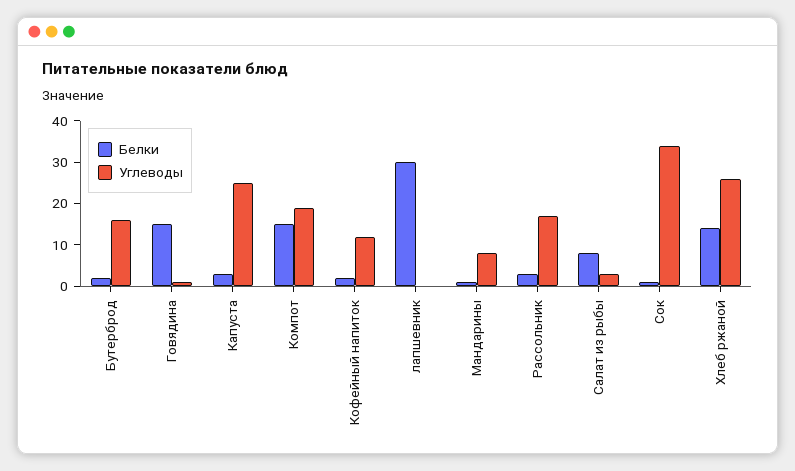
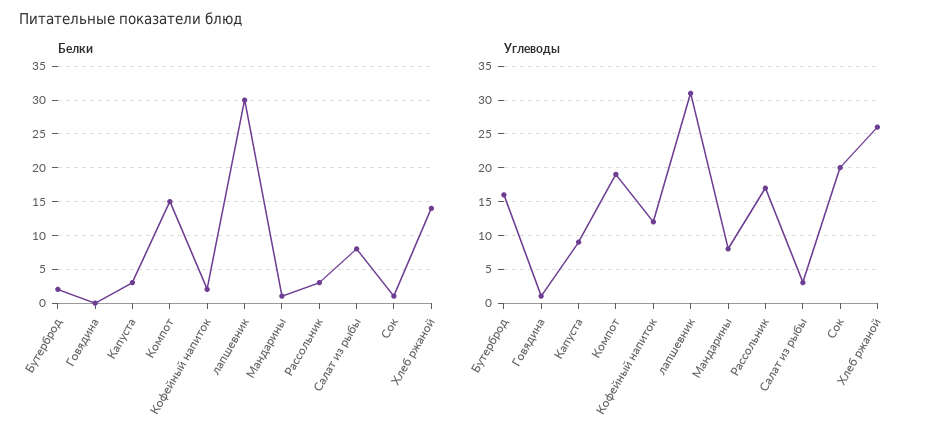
  {
    "Белки": {
      "Бутерброд": 2,
-     "Говядина": 15,
+     "Говядина": 0,
      "Капуста": 3,
      "Компот": 15,
      "Кофейный напиток": 2,
      "лапшевник": 30,
      "Мандарины": 1,
      "Рассольник": 3,
      "Салат из рыбы": 8,
      "Сок": 1,
      "Хлеб ржаной": 14
    },
    "Углеводы": {
      "Бутерброд": 16,
      "Говядина": 1,
-     "Капуста": 25,
+     "Капуста": 9,
      "Компот": 19,
      "Кофейный напиток": 12,
-     "лапшевник": 0,
+     "лапшевник": 31,
      "Мандарины": 8,
      "Рассольник": 17,
      "Салат из рыбы": 3,
-     "Сок": 35,
+     "Сок": 20,
      "Хлеб ржаной": 26
    }
  }

